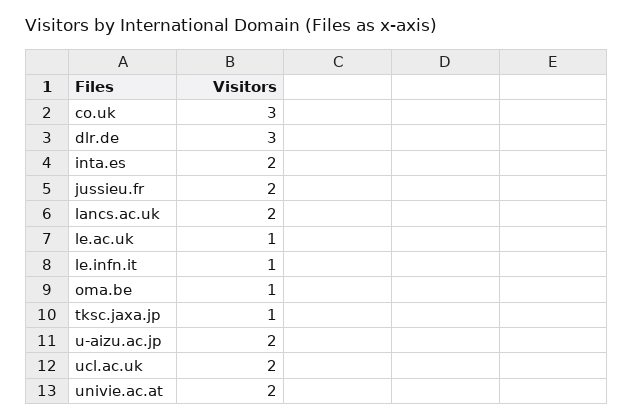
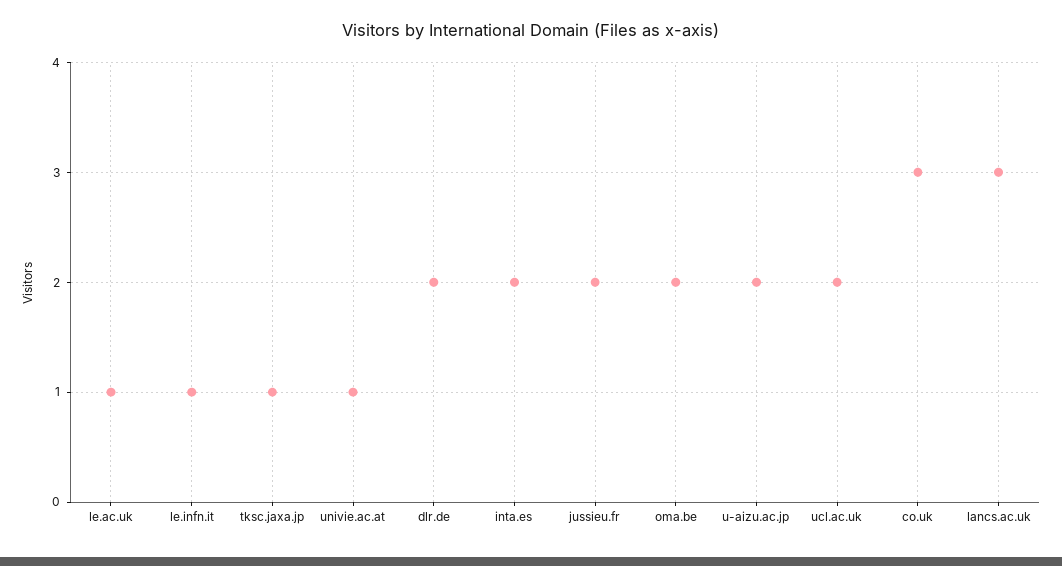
  {
    "co.uk": 3,
-   "dlr.de": 3,
+   "dlr.de": 2,
    "inta.es": 2,
    "jussieu.fr": 2,
-   "lancs.ac.uk": 2,
+   "lancs.ac.uk": 3,
    "le.ac.uk": 1,
    "le.infn.it": 1,
-   "oma.be": 1,
+   "oma.be": 2,
    "tksc.jaxa.jp": 1,
    "u-aizu.ac.jp": 2,
    "ucl.ac.uk": 2,
-   "univie.ac.at": 2
+   "univie.ac.at": 1
  }

